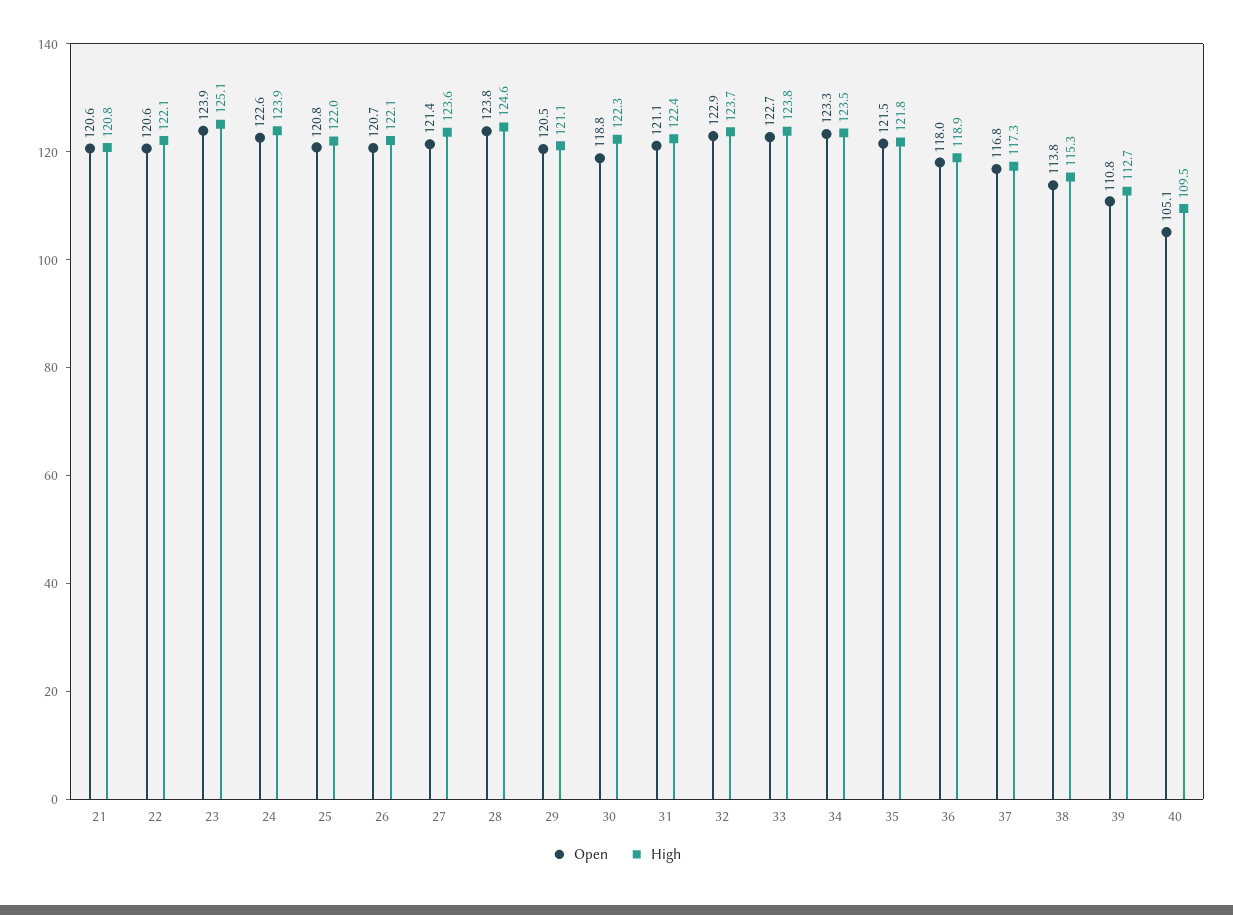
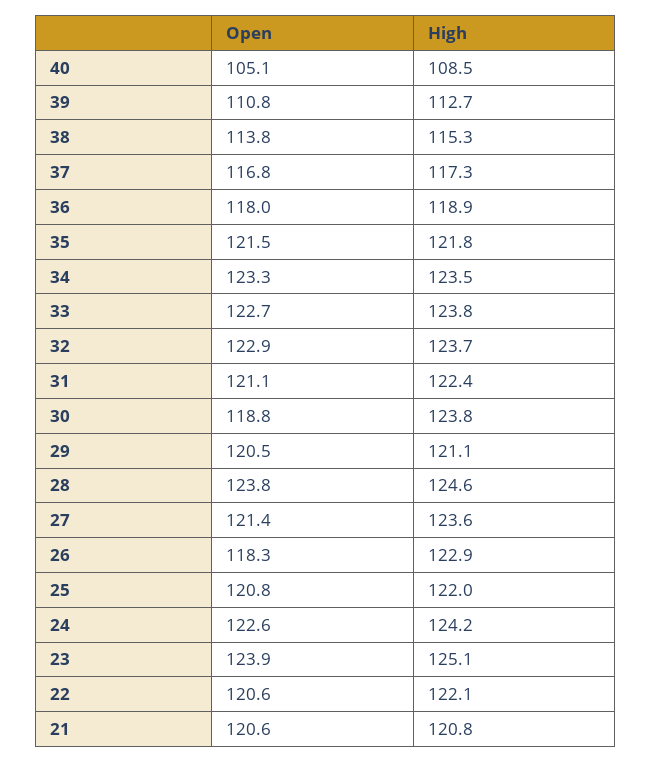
  {
    "Open": {
      "21": 120.6,
      "22": 120.6,
      "23": 123.9,
      "24": 122.6,
      "25": 120.8,
-     "26": 120.7,
+     "26": 118.3,
      "27": 121.4,
      "28": 123.8,
      "29": 120.5,
      "30": 118.8,
      "31": 121.1,
      "32": 122.9,
      "33": 122.7,
      "34": 123.3,
      "35": 121.5,
      "36": 118,
      "37": 116.8,
      "38": 113.8,
      "39": 110.8,
      "40": 105.1
    },
    "High": {
      "21": 120.8,
      "22": 122.1,
      "23": 125.1,
-     "24": 123.9,
+     "24": 124.2,
      "25": 122,
-     "26": 122.1,
+     "26": 122.9,
      "27": 123.6,
      "28": 124.6,
      "29": 121.1,
-     "30": 122.3,
+     "30": 123.8,
      "31": 122.4,
      "32": 123.7,
      "33": 123.8,
      "34": 123.5,
      "35": 121.8,
      "36": 118.9,
      "37": 117.3,
      "38": 115.3,
      "39": 112.7,
-     "40": 109.5
+     "40": 108.5
    }
  }

